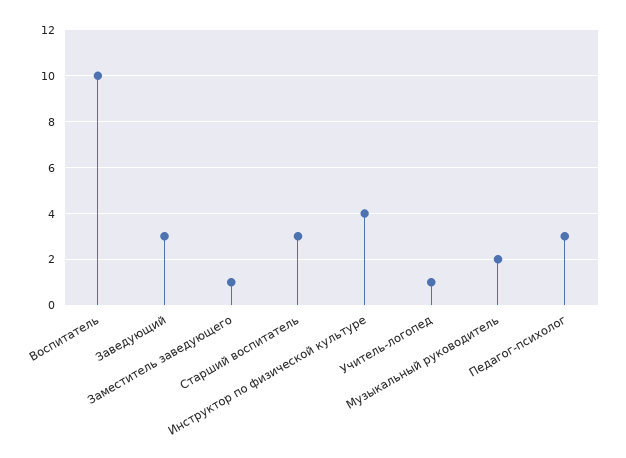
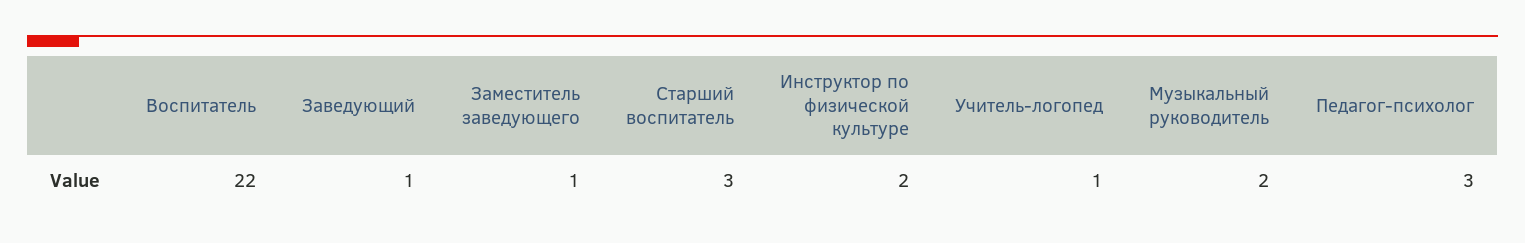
  {
-   "Воспитатель": 10,
+   "Воспитатель": 22,
-   "Заведующий": 3,
+   "Заведующий": 1,
    "Заместитель заведующего": 1,
    "Старший воспитатель": 3,
-   "Инструктор по физической культуре": 4,
+   "Инструктор по физической культуре": 2,
    "Учитель-логопед": 1,
    "Музыкальный руководитель": 2,
    "Педагог-психолог": 3
  }

